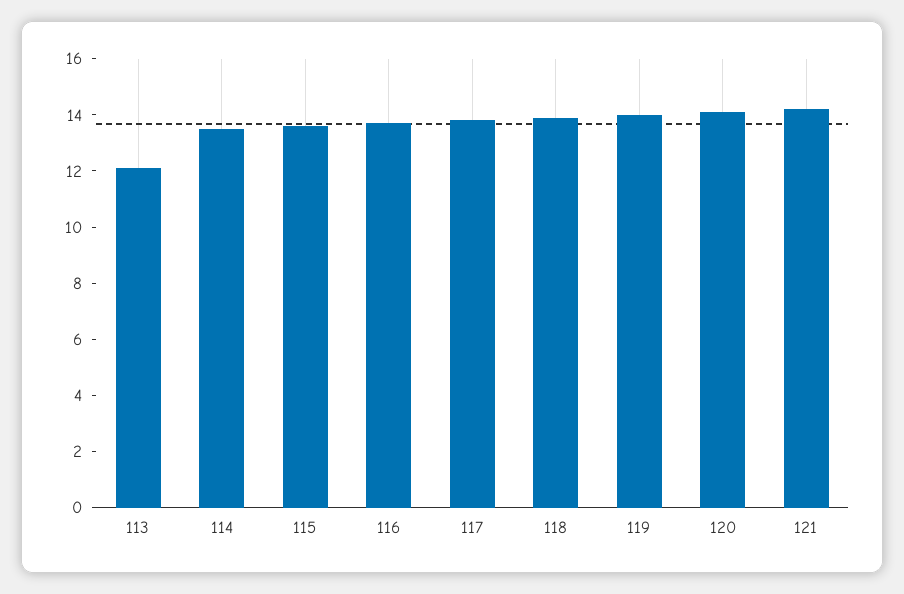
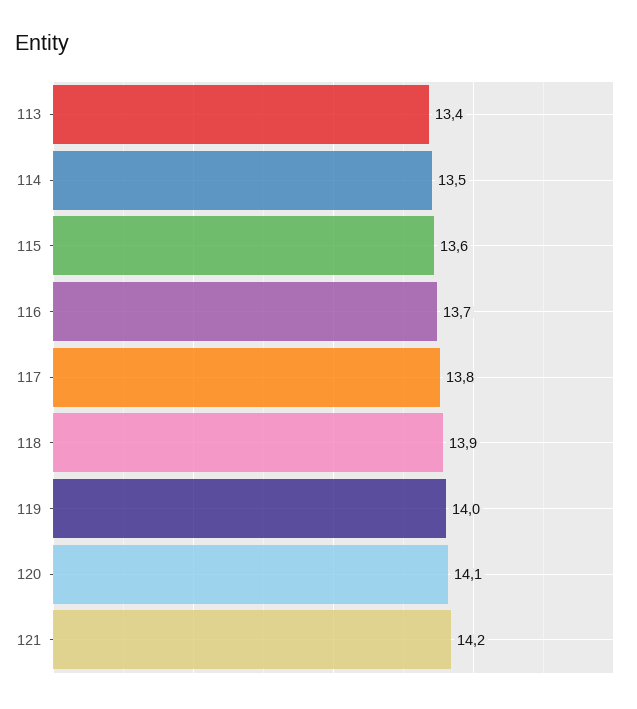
  {
-   "113": 12,
+   "113": 13.4,
    "114": 13.5,
    "115": 13.6,
    "116": 13.7,
    "117": 13.8,
    "118": 13.9,
    "119": 14,
    "120": 14.1,
    "121": 14.2
  }

